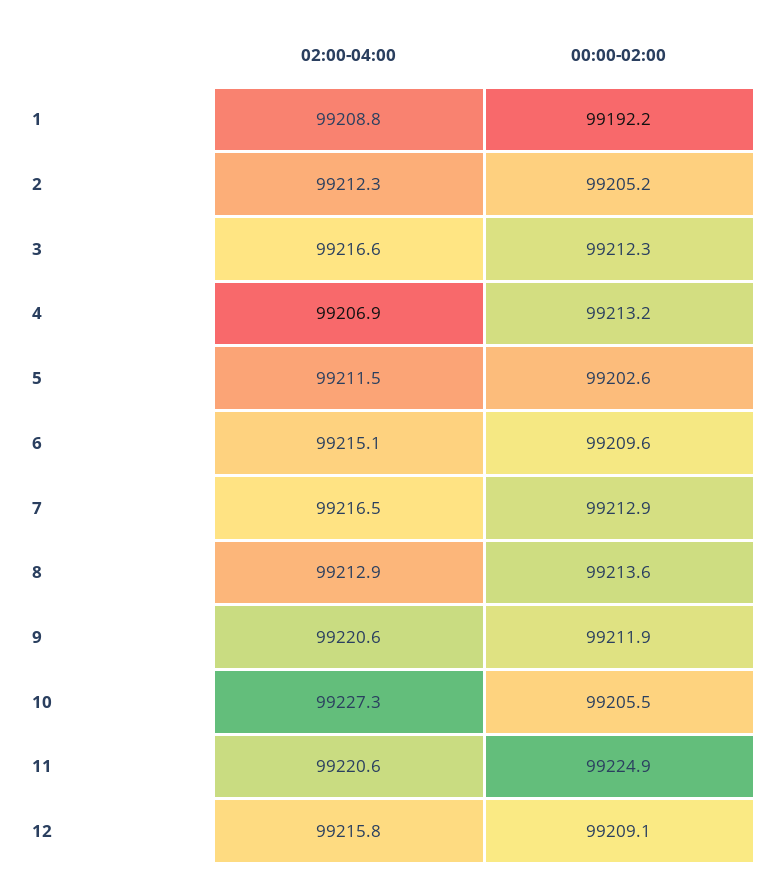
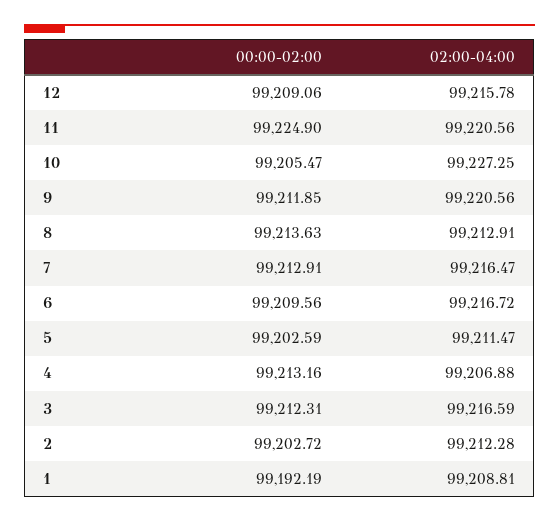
  {
    "02:00-04:00": {
      "1": 99208.81,
      "2": 99212.28,
      "3": 99216.59,
      "4": 99206.88,
      "5": 99211.47,
-     "6": 99215.1,
+     "6": 99216.72,
      "7": 99216.47,
      "8": 99212.91,
      "9": 99220.56,
      "10": 99227.25,
      "11": 99220.56,
      "12": 99215.78
    },
    "00:00-02:00": {
      "1": 99192.19,
-     "2": 99205.2,
+     "2": 99202.72,
      "3": 99212.31,
      "4": 99213.16,
      "5": 99202.59,
      "6": 99209.56,
      "7": 99212.91,
      "8": 99213.63,
      "9": 99211.85,
      "10": 99205.47,
      "11": 99224.9,
      "12": 99209.06
    }
  }

